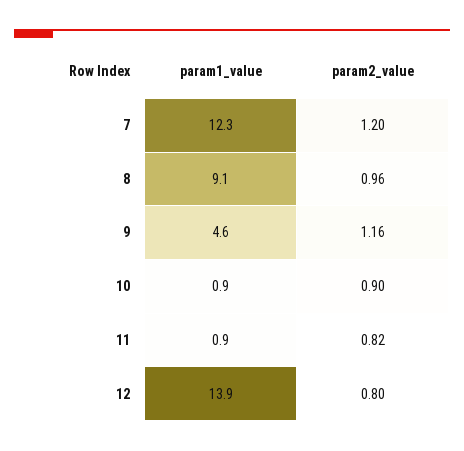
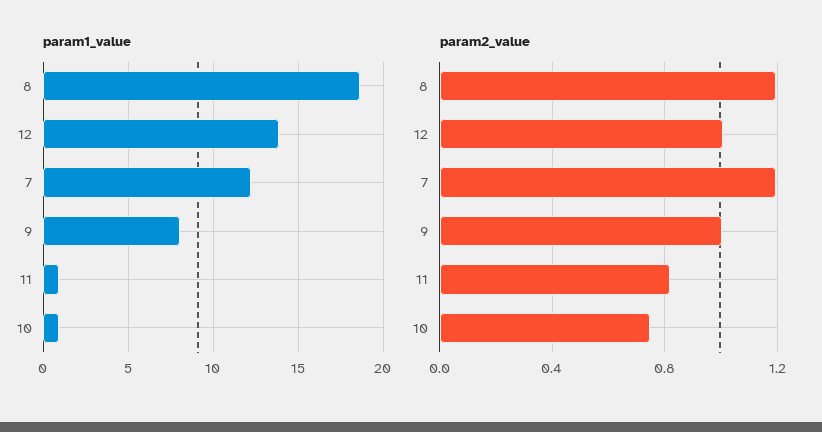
  {
    "param1_value": {
      "7": 12.3,
-     "8": 9.1,
+     "8": 18.5,
-     "9": 4.6,
+     "9": 8,
      "10": 0.9,
      "11": 0.9,
      "12": 13.9
    },
    "param2_value": {
      "7": 1.2,
-     "8": 0.96,
+     "8": 1.2,
-     "9": 1.16,
+     "9": 1,
-     "10": 0.9,
+     "10": 0.75,
      "11": 0.82,
-     "12": 0.8
+     "12": 1
    }
  }

